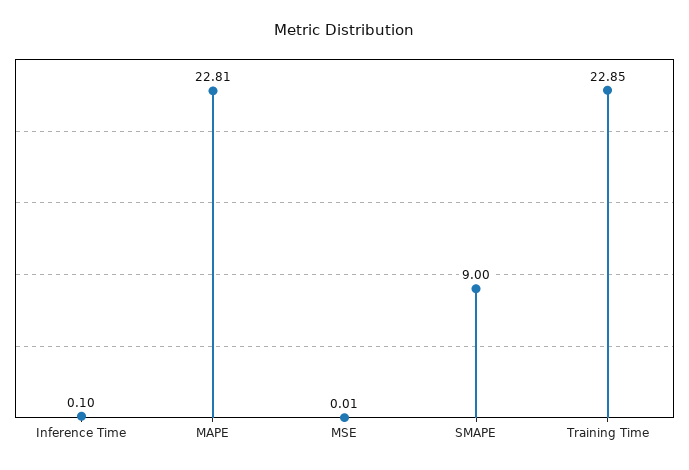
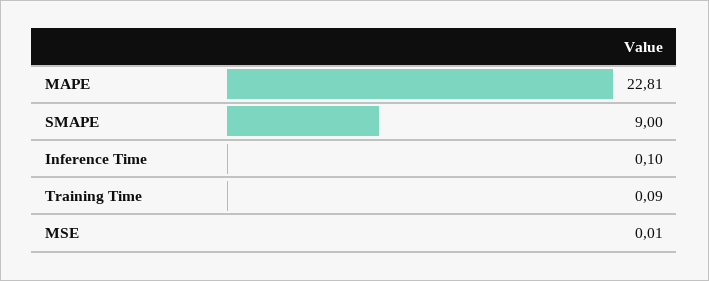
  {
    "Inference Time": 0.1,
    "MAPE": 22.81,
    "MSE": 0.01,
    "SMAPE": 9,
-   "Training Time": 22.85
+   "Training Time": 0.09
  }

